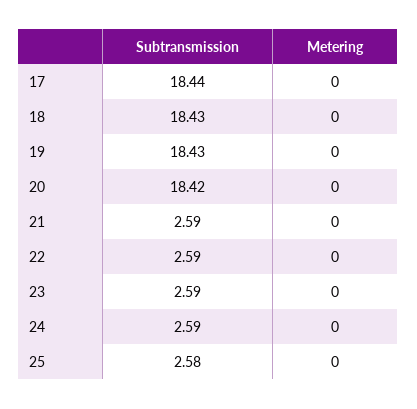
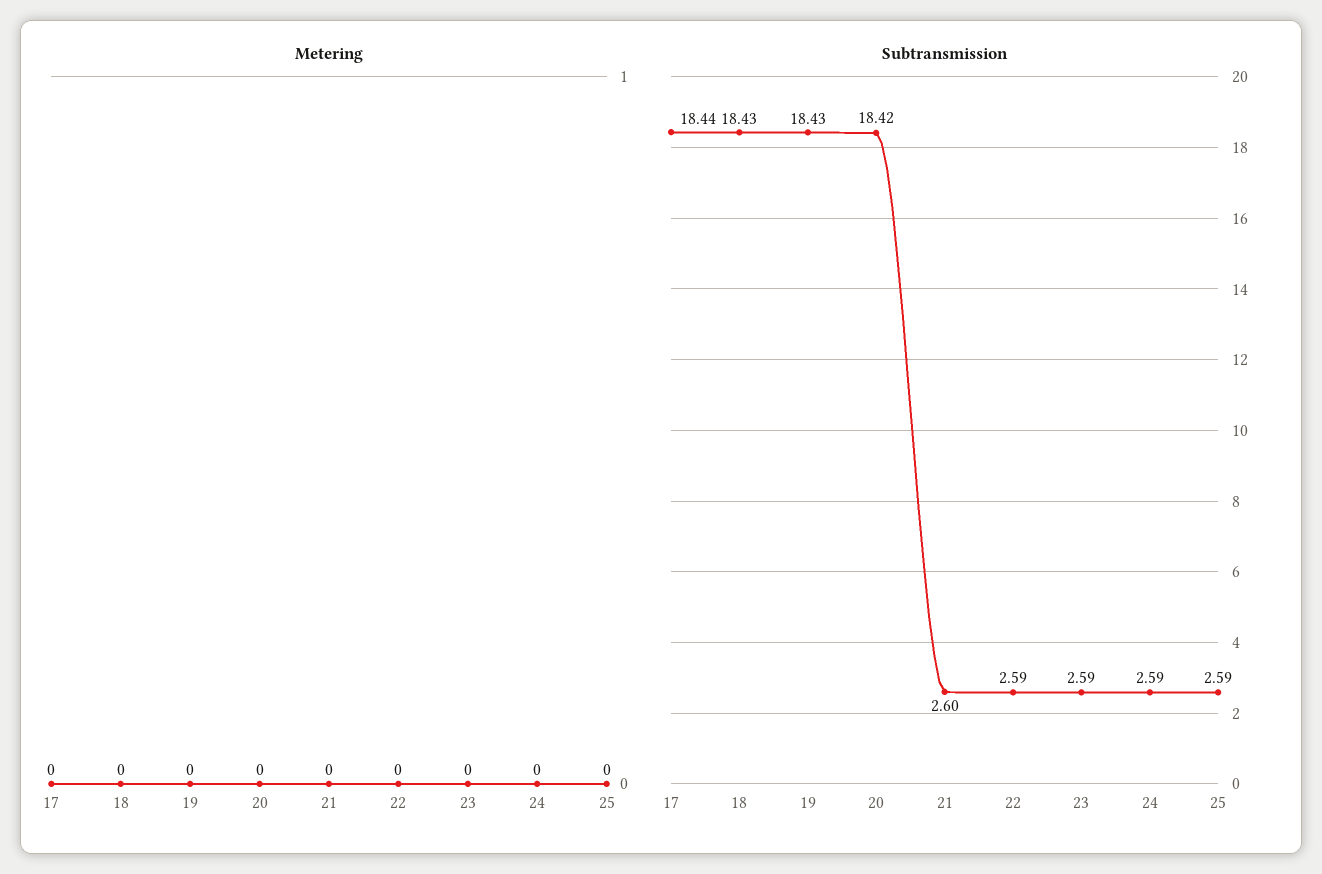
  {
    "Subtransmission": {
      "17": 18.44,
      "18": 18.43,
      "19": 18.43,
      "20": 18.42,
-     "21": 2.59,
+     "21": 2.6,
      "22": 2.59,
      "23": 2.59,
      "24": 2.59,
-     "25": 2.58
+     "25": 2.59
    },
    "Metering": {
      "17": 0,
      "18": 0,
      "19": 0,
      "20": 0,
      "21": 0,
      "22": 0,
      "23": 0,
      "24": 0,
      "25": 0
    }
  }

